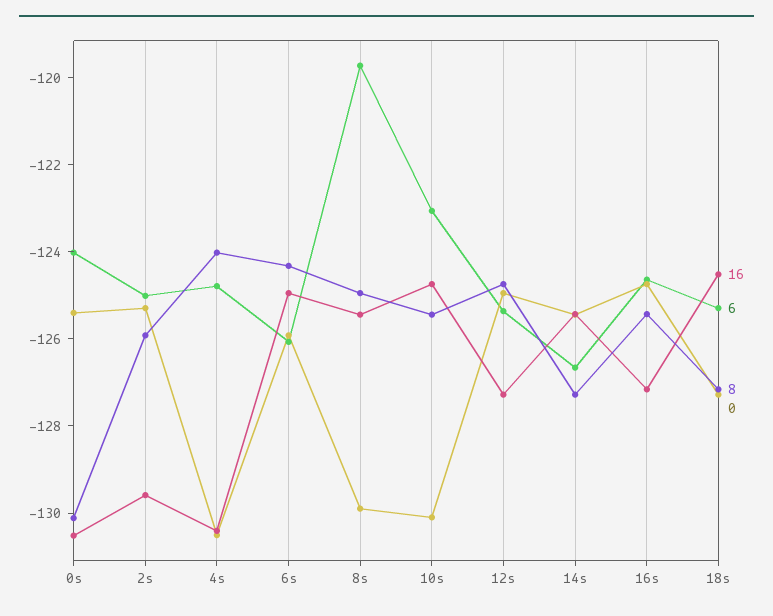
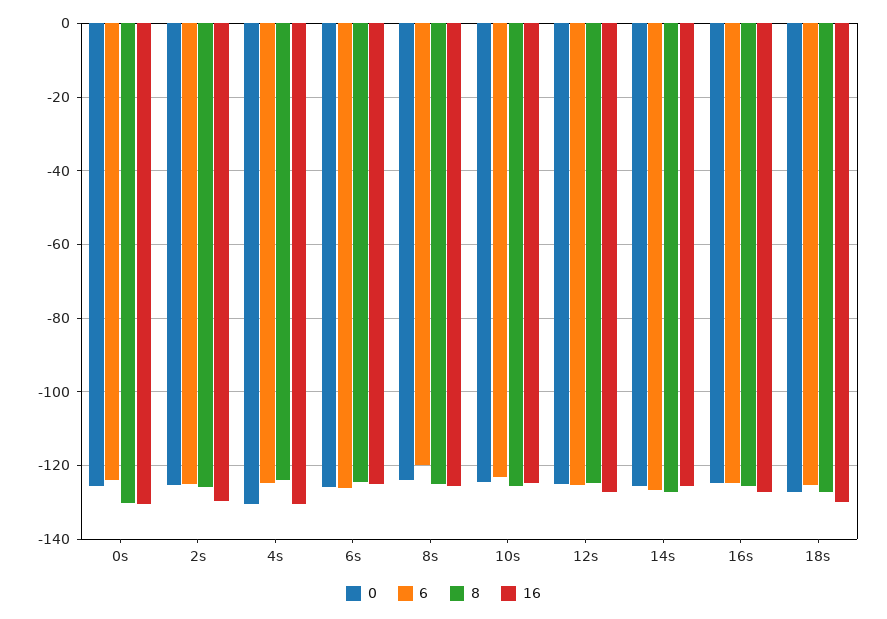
  {
    "16": {
      "0s": -130.5,
      "2s": -129.5,
      "4s": -130.5,
      "6s": -125,
      "8s": -125.5,
      "10s": -124.5,
      "12s": -127.5,
      "14s": -125.5,
      "16s": -127,
-     "18s": -124.5
+     "18s": -130
    },
    "6": {
      "0s": -124,
      "2s": -125,
      "4s": -125,
      "6s": -126,
      "8s": -119.5,
      "10s": -123,
      "12s": -125.5,
      "14s": -126.5,
      "16s": -124.5,
      "18s": -125.5
    },
    "8": {
      "0s": -130,
      "2s": -126,
      "4s": -124,
      "6s": -124.5,
      "8s": -125,
      "10s": -125.5,
      "12s": -124.5,
      "14s": -127.5,
      "16s": -125.5,
      "18s": -127
    },
    "0": {
      "0s": -125.5,
      "2s": -125.5,
      "4s": -130.5,
      "6s": -126,
-     "8s": -130,
+     "8s": -124,
-     "10s": -130,
+     "10s": -124,
      "12s": -125,
      "14s": -125.5,
      "16s": -124.5,
      "18s": -127.5
    }
  }

